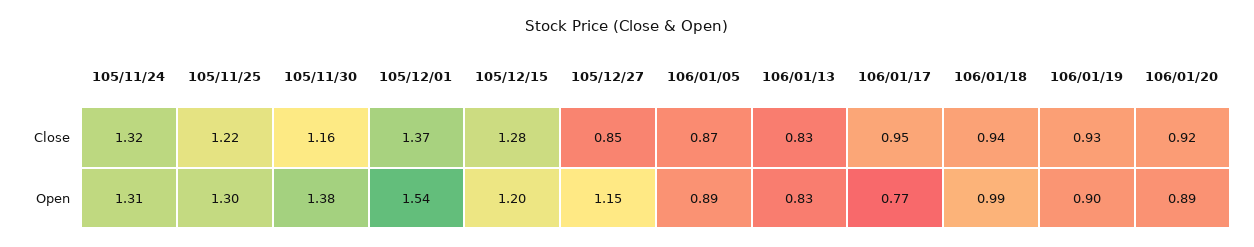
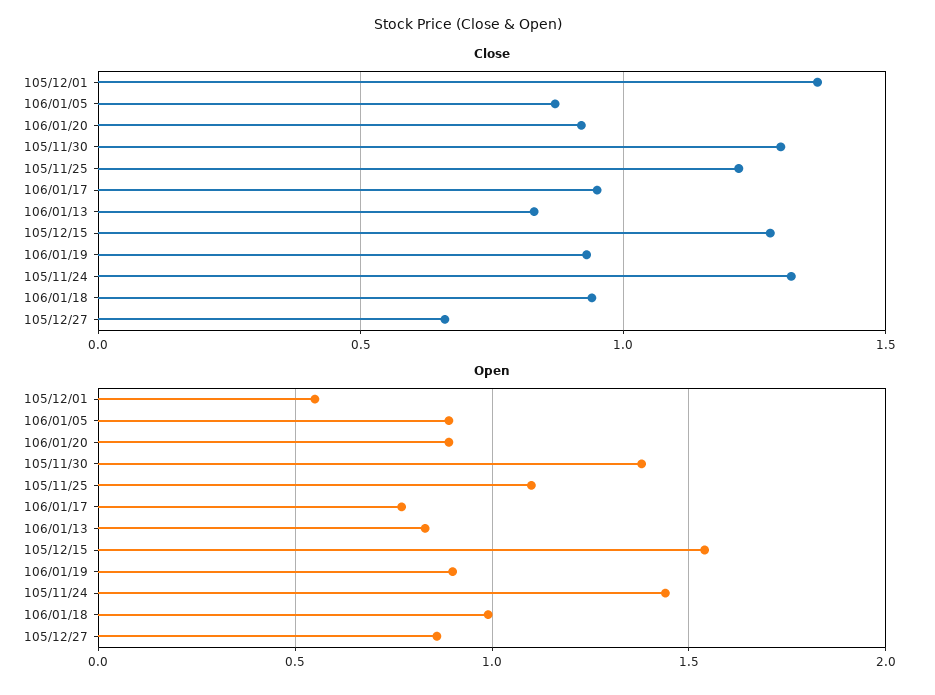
  {
    "Close": {
      "105/11/24": 1.32,
      "105/11/25": 1.22,
-     "105/11/30": 1.16,
+     "105/11/30": 1.3,
      "105/12/01": 1.37,
      "105/12/15": 1.28,
-     "105/12/27": 0.85,
+     "105/12/27": 0.65,
      "106/01/05": 0.87,
      "106/01/13": 0.83,
      "106/01/17": 0.95,
      "106/01/18": 0.94,
      "106/01/19": 0.93,
      "106/01/20": 0.92
    },
    "Open": {
-     "105/11/24": 1.31,
+     "105/11/24": 1.45,
-     "105/11/25": 1.3,
+     "105/11/25": 1.1,
      "105/11/30": 1.38,
-     "105/12/01": 1.54,
+     "105/12/01": 0.55,
-     "105/12/15": 1.2,
+     "105/12/15": 1.55,
-     "105/12/27": 1.15,
+     "105/12/27": 0.85,
      "106/01/05": 0.89,
      "106/01/13": 0.83,
      "106/01/17": 0.77,
      "106/01/18": 0.99,
      "106/01/19": 0.9,
      "106/01/20": 0.89
    }
  }

